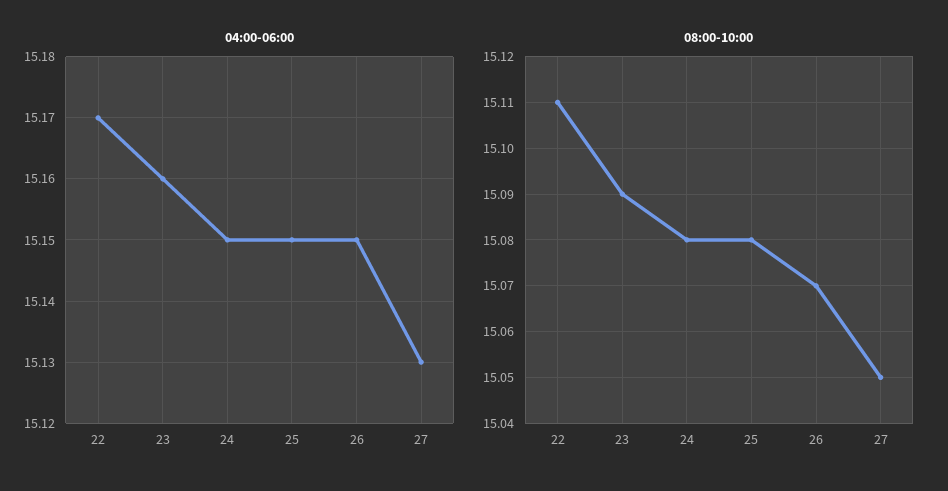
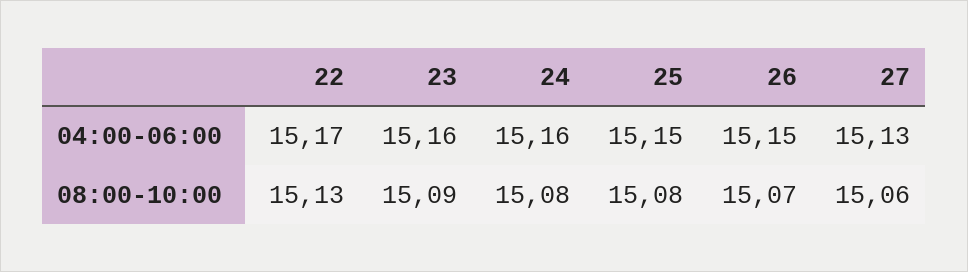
  {
    "04:00-06:00": {
      "22": 15.17,
      "23": 15.16,
-     "24": 15.15,
+     "24": 15.16,
      "25": 15.15,
      "26": 15.15,
      "27": 15.13
    },
    "08:00-10:00": {
-     "22": 15.11,
+     "22": 15.13,
      "23": 15.09,
      "24": 15.08,
      "25": 15.08,
      "26": 15.07,
-     "27": 15.05
+     "27": 15.06
    }
  }

